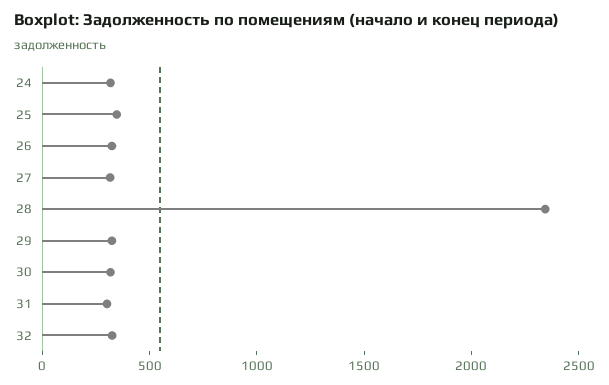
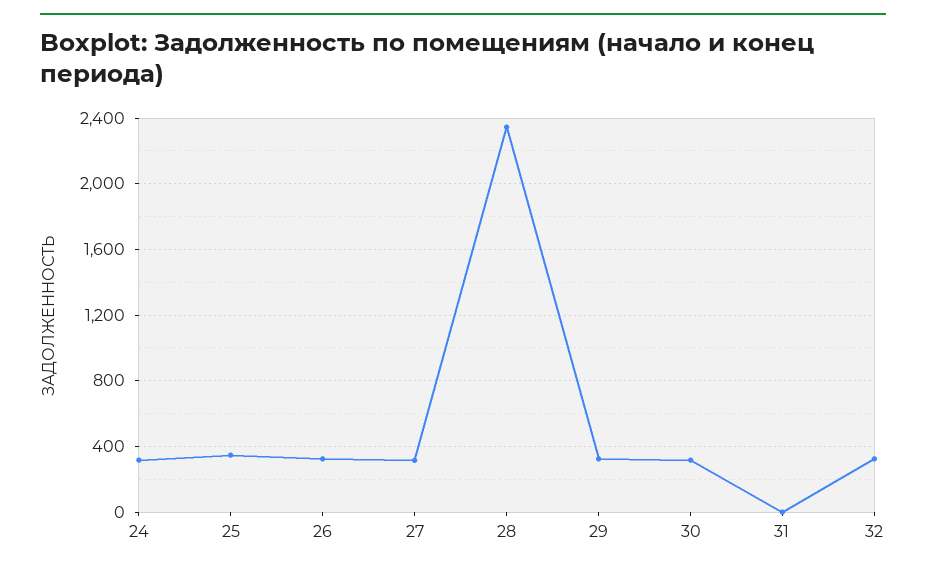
  {
    "24": 300,
    "25": 350,
    "26": 300,
    "27": 300,
    "28": 2350,
    "29": 300,
    "30": 300,
-   "31": 300,
+   "31": 0,
    "32": 300
  }

